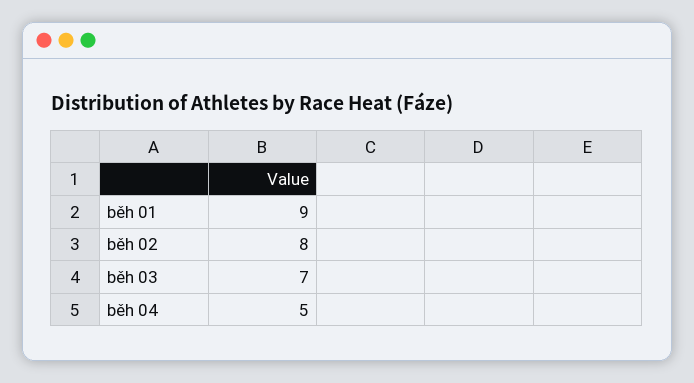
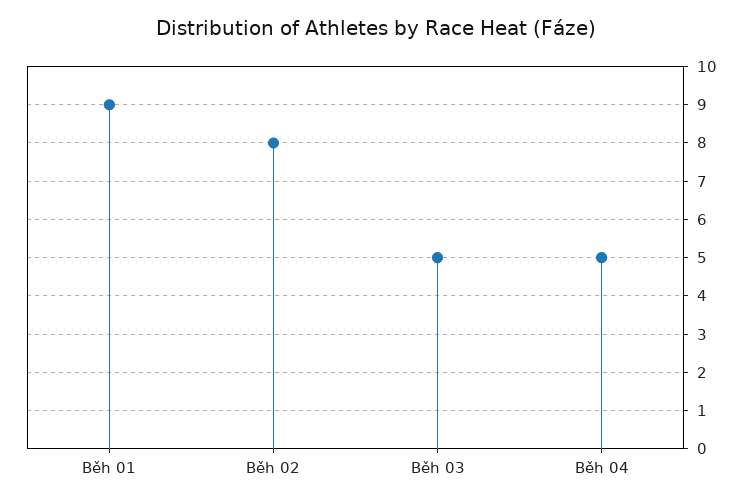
  {
    "běh 01": 9,
    "běh 02": 8,
-   "běh 03": 7,
+   "běh 03": 5,
    "běh 04": 5
  }

